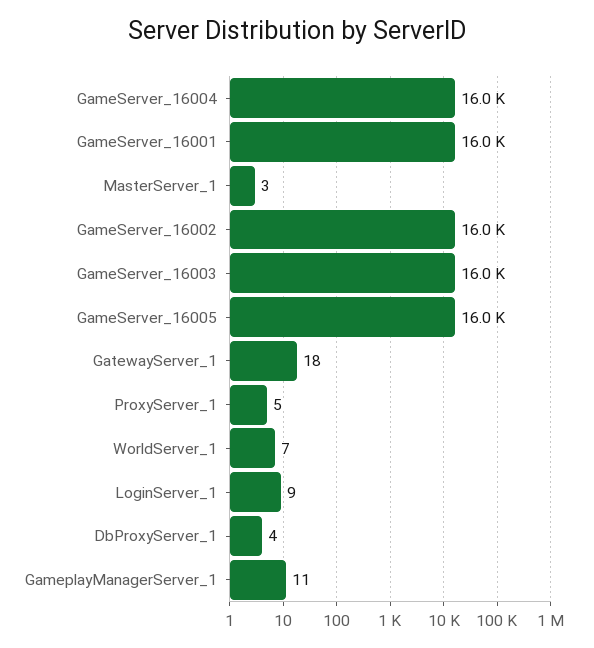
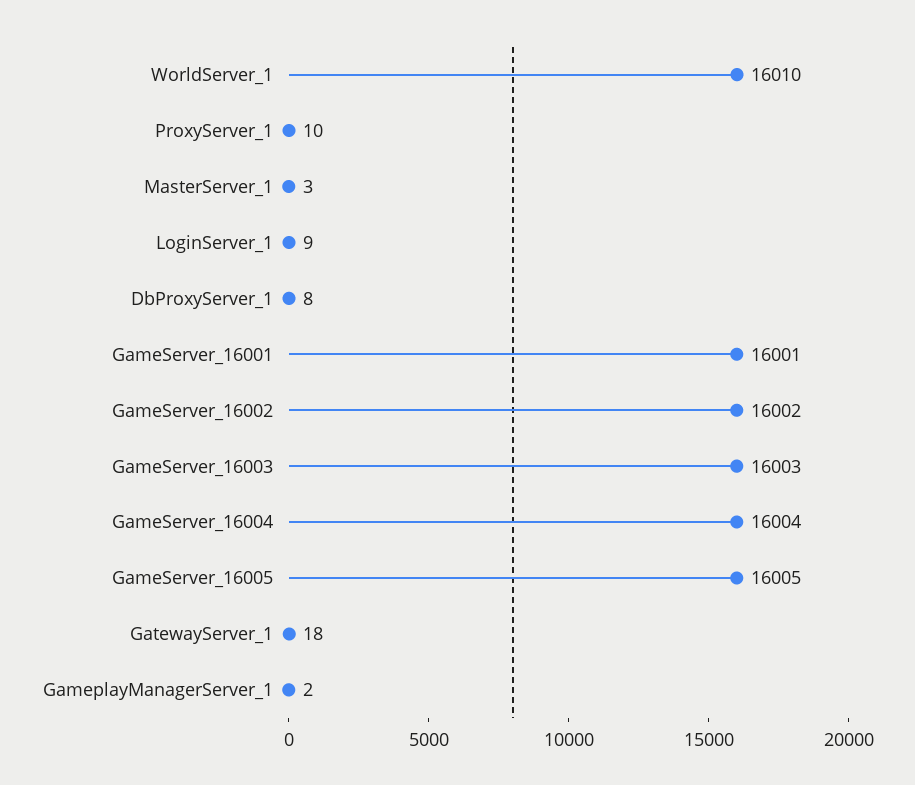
  {
    "GameServer_16004": 16004,
    "GameServer_16001": 16001,
    "MasterServer_1": 3,
    "GameServer_16002": 16002,
    "GameServer_16003": 16003,
    "GameServer_16005": 16005,
    "GatewayServer_1": 18,
-   "ProxyServer_1": 5,
+   "ProxyServer_1": 10,
-   "WorldServer_1": 7,
+   "WorldServer_1": 16010,
    "LoginServer_1": 9,
-   "DbProxyServer_1": 4,
+   "DbProxyServer_1": 8,
-   "GameplayManagerServer_1": 11
+   "GameplayManagerServer_1": 2
  }

